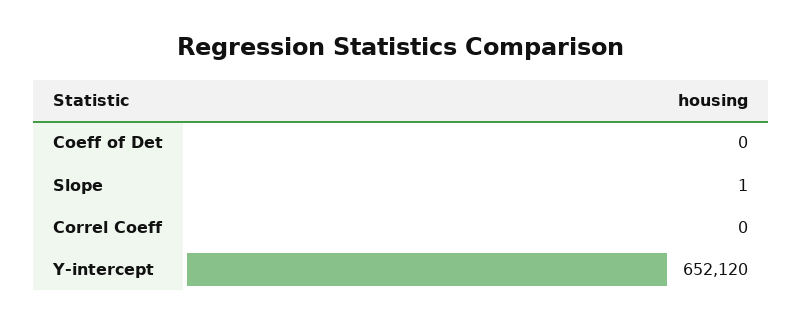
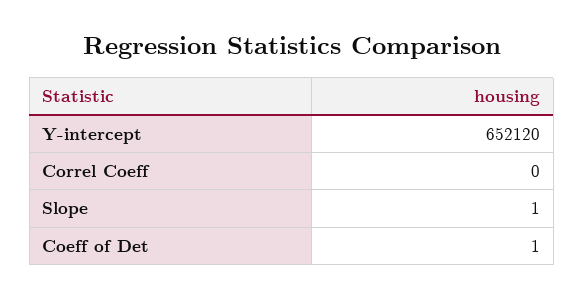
  {
-   "Coeff of Det": 0,
+   "Coeff of Det": 1,
    "Slope": 1,
    "Correl Coeff": 0,
    "Y-intercept": 652120
  }

